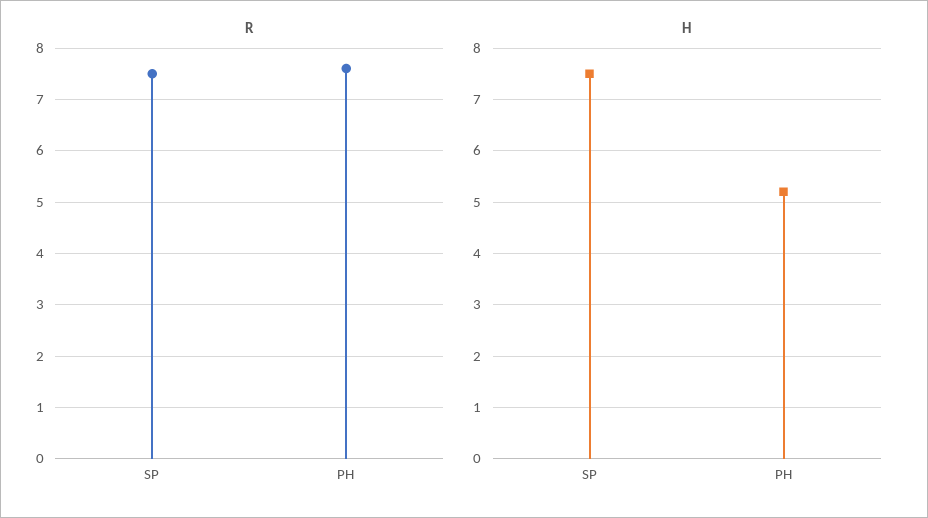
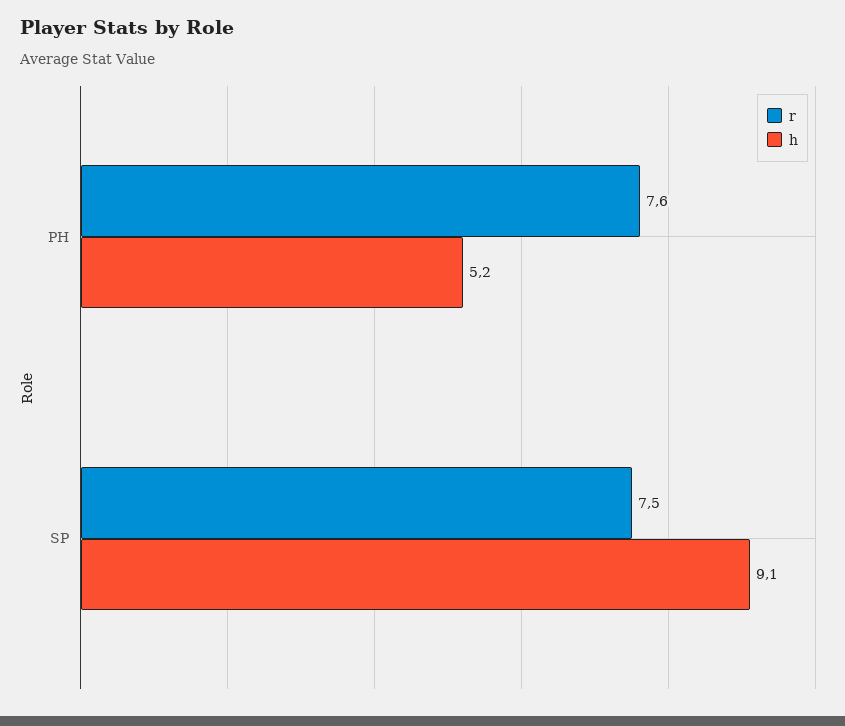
  {
    "R": {
      "SP": 7.5,
      "PH": 7.6
    },
    "H": {
-     "SP": 7.5,
+     "SP": 9.1,
      "PH": 5.2
    }
  }

